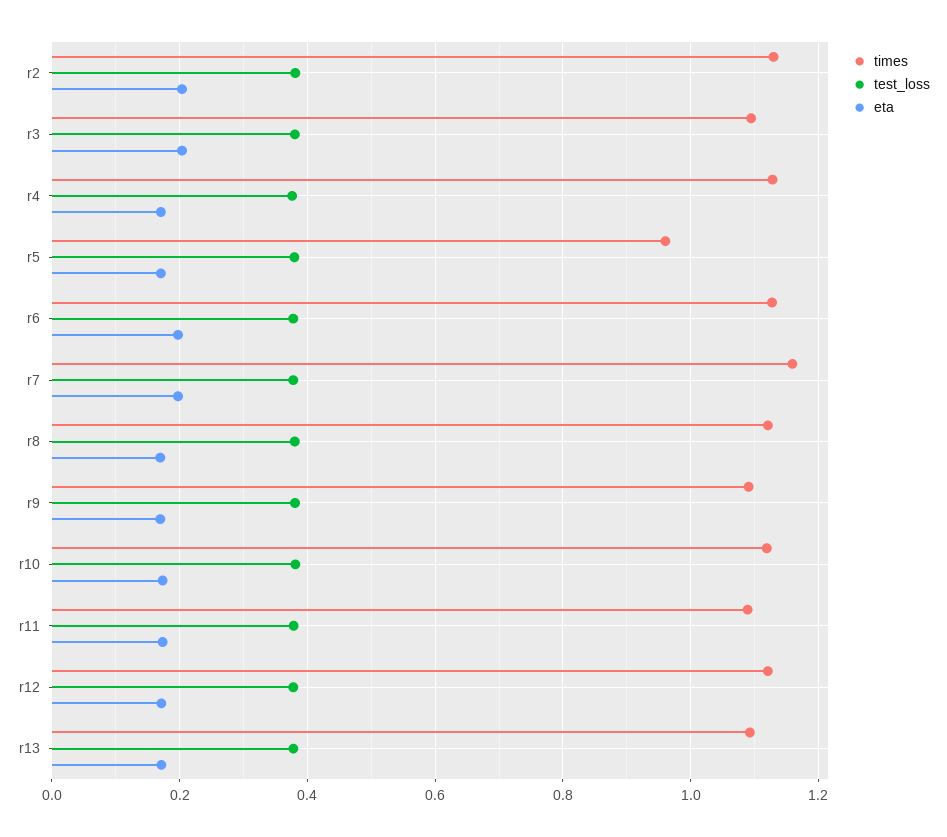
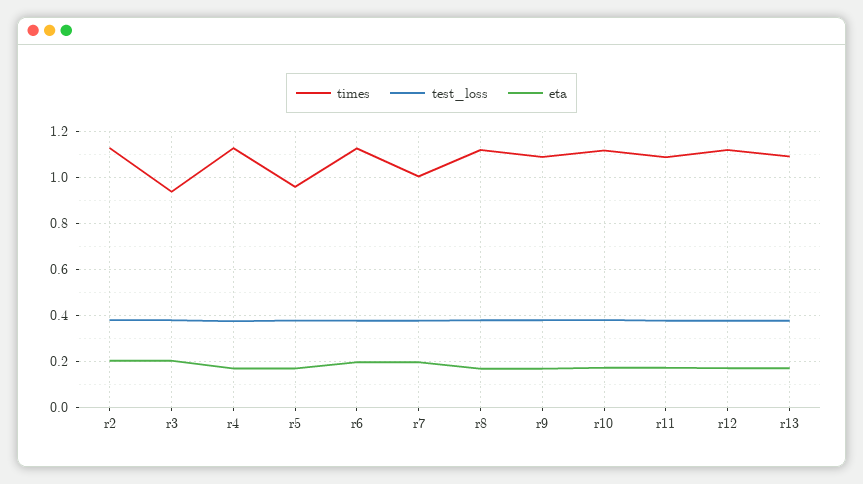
  {
    "times": {
      "r2": 1.12,
-     "r3": 1.1,
+     "r3": 0.95,
      "r4": 1.12,
      "r5": 0.96,
      "r6": 1.12,
-     "r7": 1.16,
+     "r7": 1,
      "r8": 1.12,
      "r9": 1.1,
      "r10": 1.12,
      "r11": 1.08,
      "r12": 1.12,
      "r13": 1.1
    },
    "test_loss": {
      "r2": 0.38,
      "r3": 0.38,
      "r4": 0.38,
      "r5": 0.38,
      "r6": 0.38,
      "r7": 0.38,
      "r8": 0.38,
      "r9": 0.38,
      "r10": 0.38,
      "r11": 0.38,
      "r12": 0.38,
      "r13": 0.38
    },
    "eta": {
      "r2": 0.2,
      "r3": 0.2,
      "r4": 0.18,
      "r5": 0.18,
      "r6": 0.2,
      "r7": 0.2,
      "r8": 0.16,
      "r9": 0.16,
      "r10": 0.18,
      "r11": 0.18,
      "r12": 0.18,
      "r13": 0.18
    }
  }

